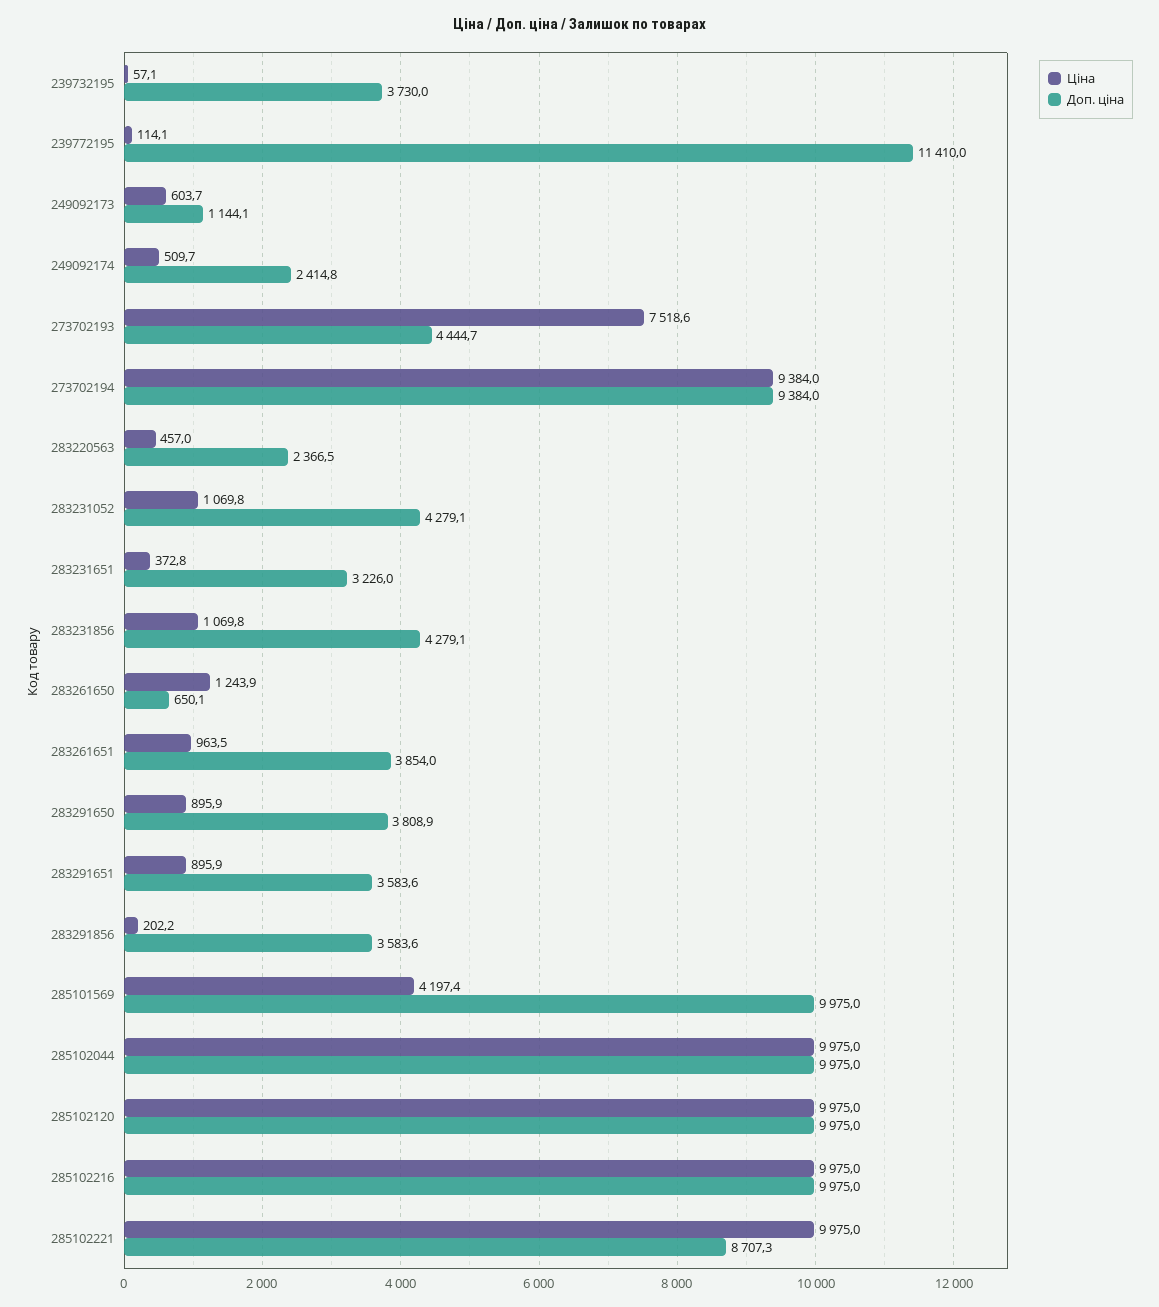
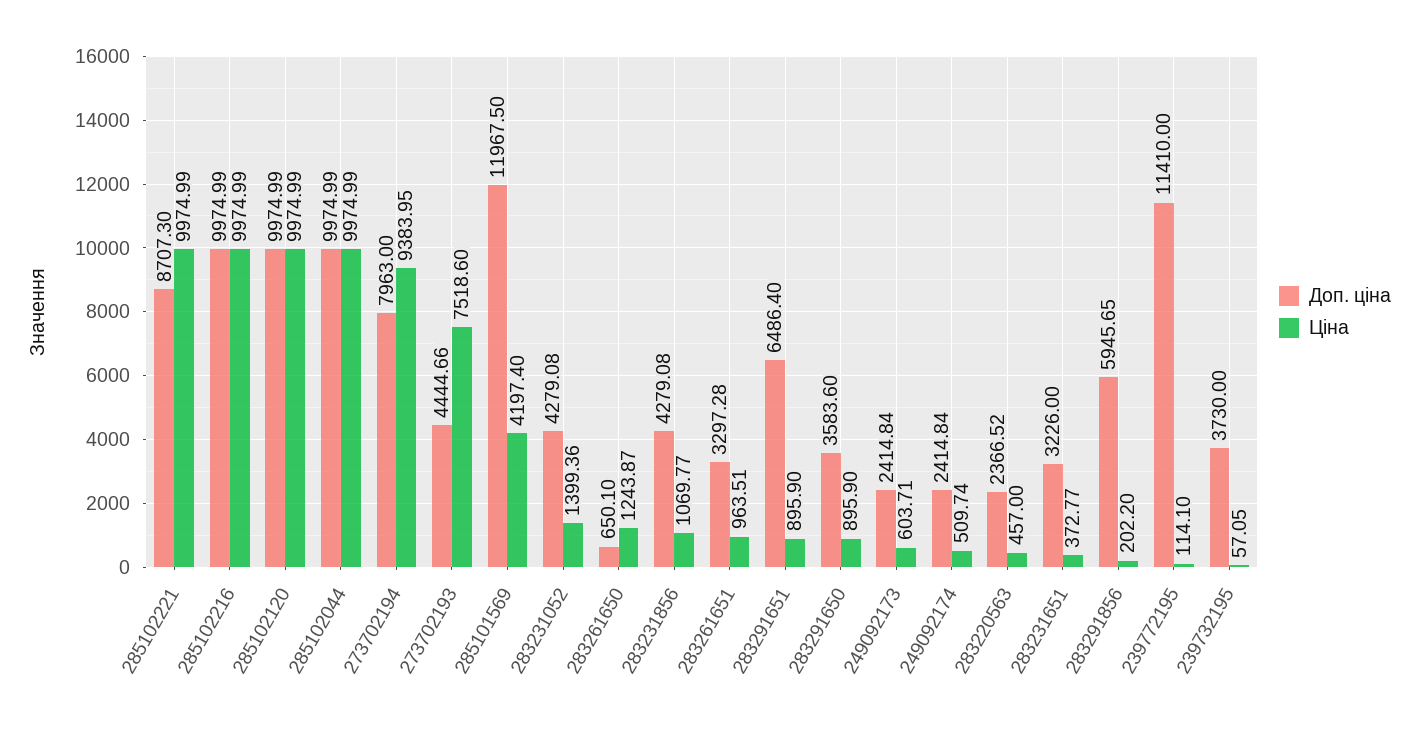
  {
    "Ціна": {
      "239732195": 57.05,
      "239772195": 114.1,
      "249092173": 603.71,
      "249092174": 509.74,
      "273702193": 7518.6,
      "273702194": 9383.95,
      "283220563": 457,
-     "283231052": 1069.8,
+     "283231052": 1399.36,
      "283231651": 372.77,
      "283231856": 1069.77,
      "283261650": 1243.87,
      "283261651": 963.51,
      "283291650": 895.9,
      "283291651": 895.9,
      "283291856": 202.2,
      "285101569": 4197.4,
      "285102044": 9974.99,
      "285102120": 9974.99,
      "285102216": 9974.99,
      "285102221": 9974.99
    },
    "Доп. ціна": {
      "239732195": 3730,
      "239772195": 11410,
-     "249092173": 1144.1,
+     "249092173": 2414.84,
      "249092174": 2414.84,
      "273702193": 4444.66,
-     "273702194": 9384,
+     "273702194": 7963,
      "283220563": 2366.52,
      "283231052": 4279.08,
      "283231651": 3226,
      "283231856": 4279.08,
      "283261650": 650.1,
-     "283261651": 3854,
+     "283261651": 3297.28,
-     "283291650": 3808.9,
+     "283291650": 3583.6,
-     "283291651": 3583.6,
+     "283291651": 6486.4,
-     "283291856": 3583.6,
+     "283291856": 5945.65,
-     "285101569": 9975,
+     "285101569": 11967.5,
      "285102044": 9974.99,
      "285102120": 9974.99,
      "285102216": 9974.99,
      "285102221": 8707.3
    }
  }

